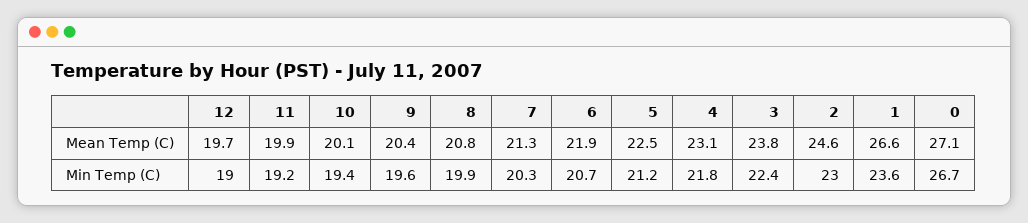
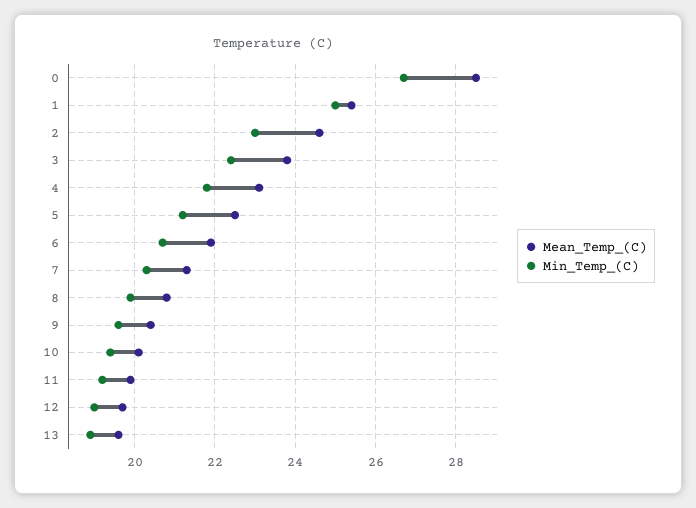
  {
    "Mean Temp (C)": {
      "12": 19.7,
      "11": 19.9,
      "10": 20.1,
      "9": 20.4,
      "8": 20.8,
      "7": 21.3,
      "6": 21.9,
      "5": 22.5,
      "4": 23.1,
      "3": 23.8,
      "2": 24.6,
-     "1": 26.6,
+     "1": 25.5,
-     "0": 27.1
+     "0": 28.5,
+     "13": 19.5
    },
    "Min Temp (C)": {
      "12": 19,
      "11": 19.2,
      "10": 19.4,
      "9": 19.6,
      "8": 19.9,
      "7": 20.3,
      "6": 20.7,
      "5": 21.2,
      "4": 21.8,
      "3": 22.4,
      "2": 23,
-     "1": 23.6,
+     "1": 25,
-     "0": 26.7
+     "0": 26.7,
+     "13": 19
    }
  }

